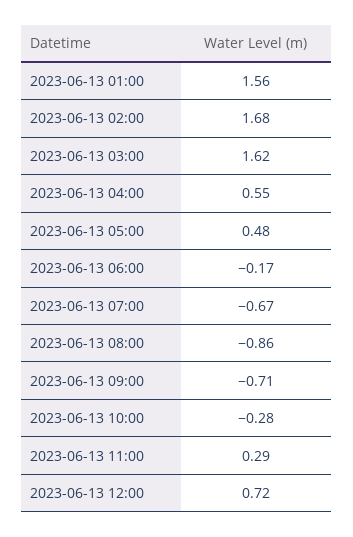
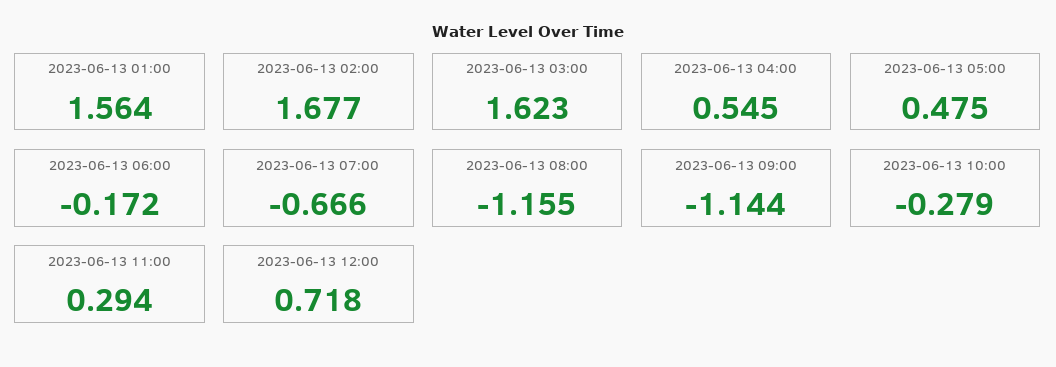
  {
    "2023-06-13 01:00": 1.564,
    "2023-06-13 02:00": 1.677,
    "2023-06-13 03:00": 1.623,
    "2023-06-13 04:00": 0.545,
    "2023-06-13 05:00": 0.475,
    "2023-06-13 06:00": -0.172,
    "2023-06-13 07:00": -0.666,
-   "2023-06-13 08:00": -0.86,
+   "2023-06-13 08:00": -1.155,
-   "2023-06-13 09:00": -0.71,
+   "2023-06-13 09:00": -1.144,
    "2023-06-13 10:00": -0.279,
    "2023-06-13 11:00": 0.294,
    "2023-06-13 12:00": 0.718
  }

